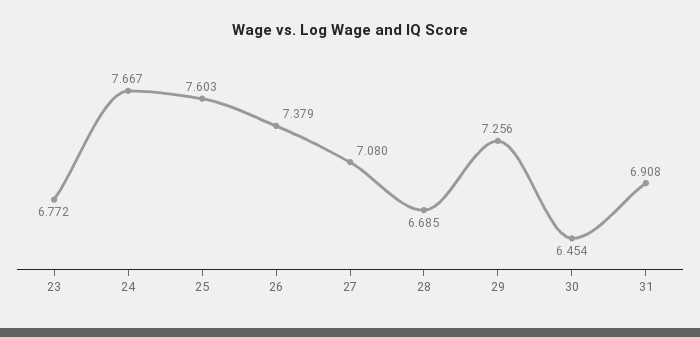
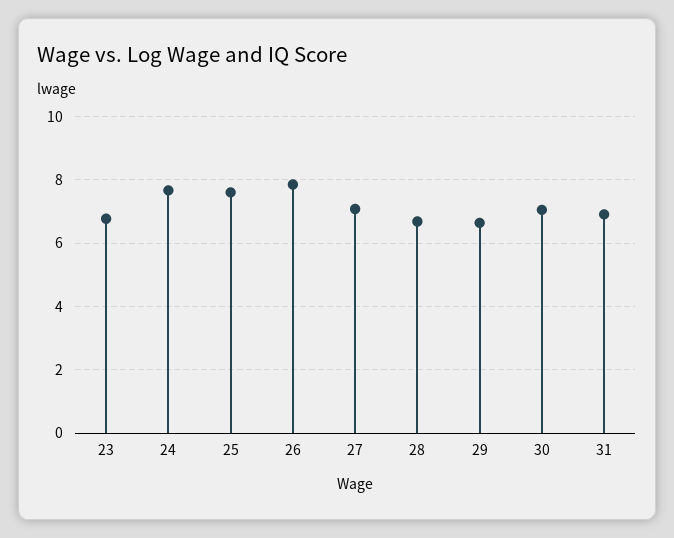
  {
    "23": 6.772,
    "24": 7.667,
    "25": 7.603,
-   "26": 7.379,
+   "26": 7.8,
    "27": 7.08,
    "28": 6.685,
-   "29": 7.256,
+   "29": 6.6,
-   "30": 6.454,
+   "30": 7,
    "31": 6.908
  }

